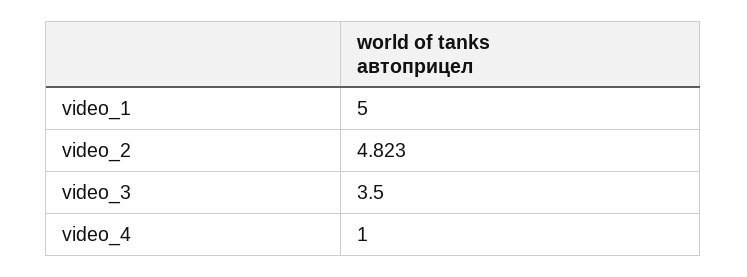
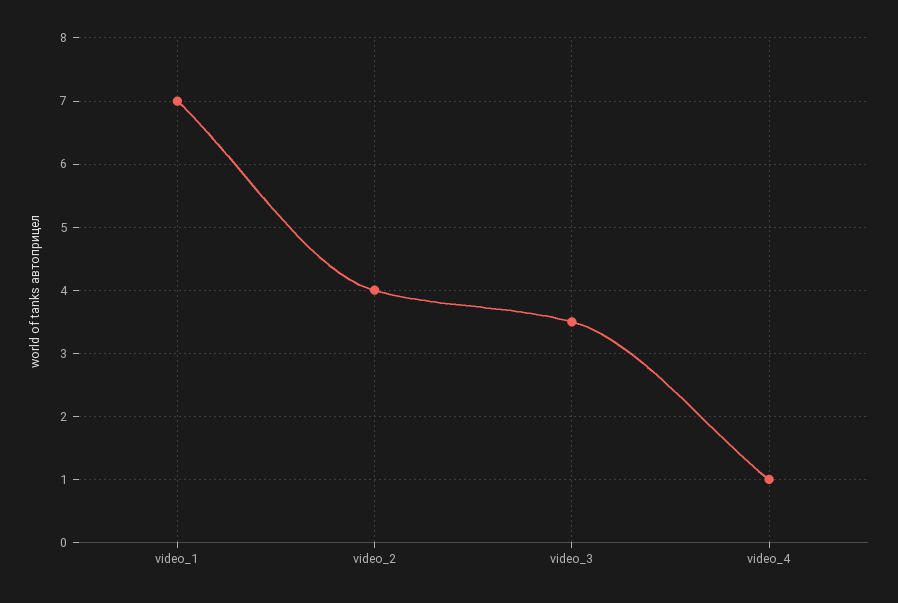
  {
-   "video_1": 5,
+   "video_1": 7,
-   "video_2": 4.823,
+   "video_2": 4,
    "video_3": 3.5,
    "video_4": 1
  }

